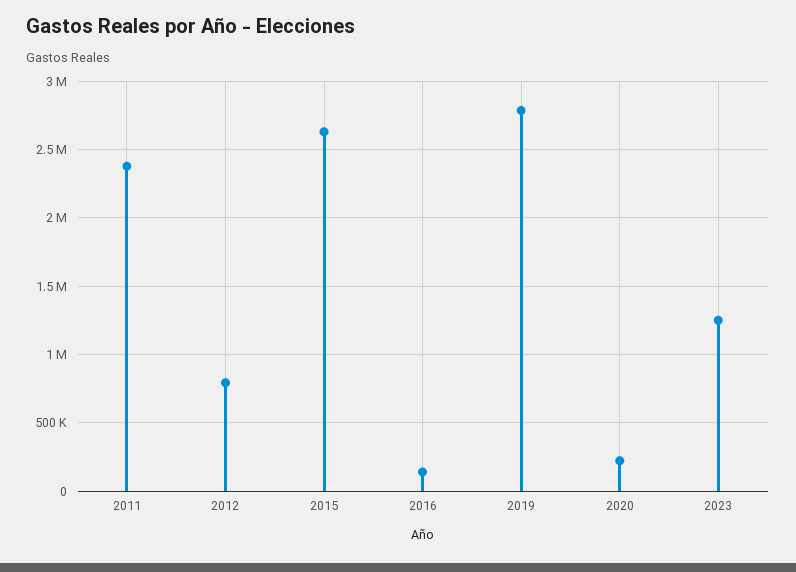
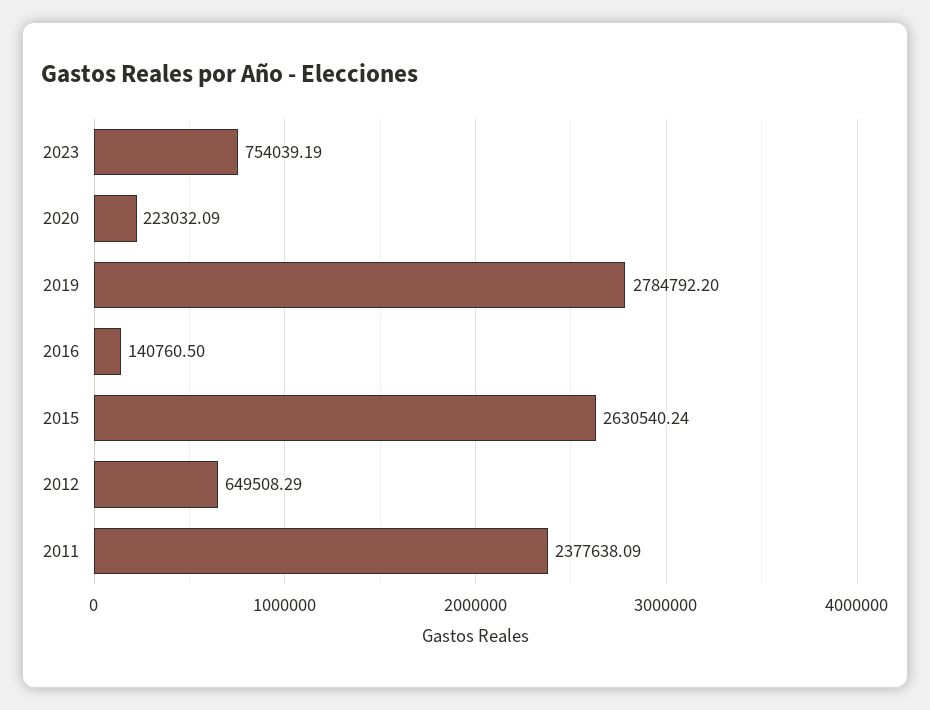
  {
    "2011": 2377638.09,
-   "2012": 800000,
+   "2012": 649508.29,
    "2015": 2630540.24,
    "2016": 140760.5,
    "2019": 2784792.2,
    "2020": 223032.09,
-   "2023": 1250000
+   "2023": 754039.19
  }

